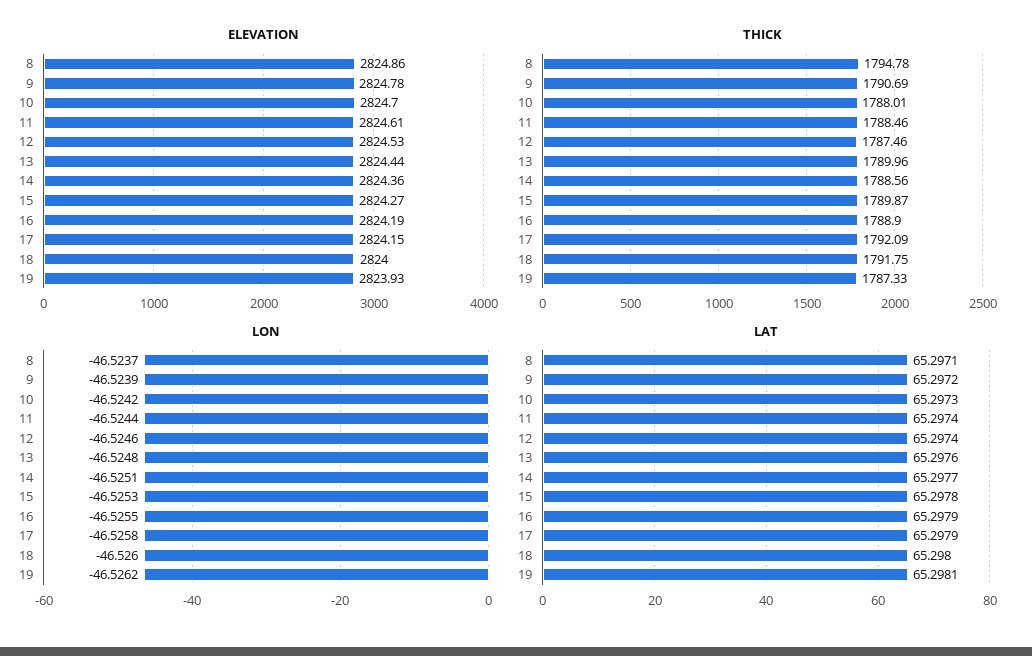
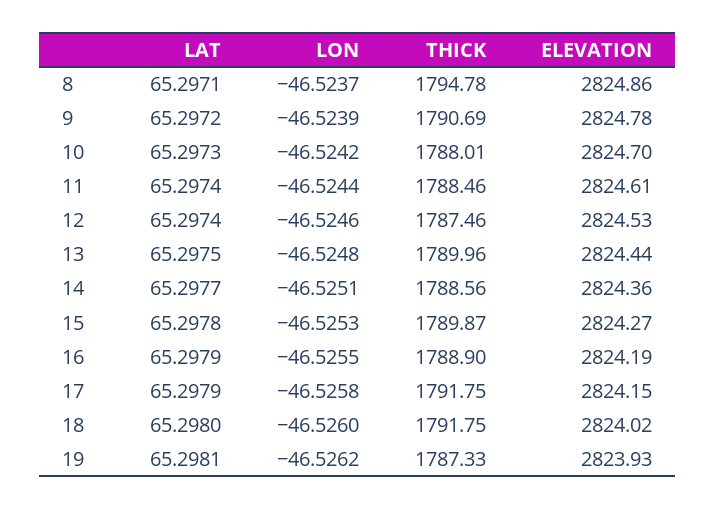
  {
    "ELEVATION": {
      "8": 2824.86,
      "9": 2824.78,
      "10": 2824.7,
      "11": 2824.61,
      "12": 2824.53,
      "13": 2824.44,
      "14": 2824.36,
      "15": 2824.27,
      "16": 2824.19,
      "17": 2824.15,
-     "18": 2824,
+     "18": 2824.02,
      "19": 2823.93
    },
    "THICK": {
      "8": 1794.78,
      "9": 1790.69,
      "10": 1788.01,
      "11": 1788.46,
      "12": 1787.46,
      "13": 1789.96,
      "14": 1788.56,
      "15": 1789.87,
      "16": 1788.9,
-     "17": 1792.09,
+     "17": 1791.75,
      "18": 1791.75,
      "19": 1787.33
    },
    "LON": {
      "8": -46.5237,
      "9": -46.5239,
      "10": -46.5242,
      "11": -46.5244,
      "12": -46.5246,
      "13": -46.5248,
      "14": -46.5251,
      "15": -46.5253,
      "16": -46.5255,
      "17": -46.5258,
      "18": -46.526,
      "19": -46.5262
    },
    "LAT": {
      "8": 65.2971,
      "9": 65.2972,
      "10": 65.2973,
      "11": 65.2974,
      "12": 65.2974,
-     "13": 65.2976,
+     "13": 65.2975,
      "14": 65.2977,
      "15": 65.2978,
      "16": 65.2979,
      "17": 65.2979,
      "18": 65.298,
      "19": 65.2981
    }
  }

